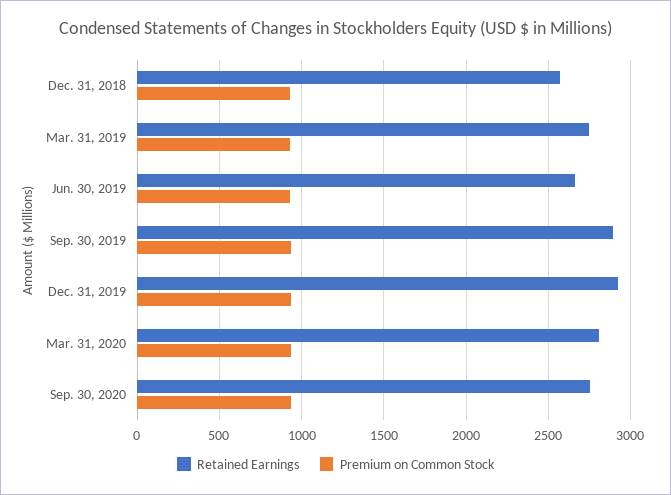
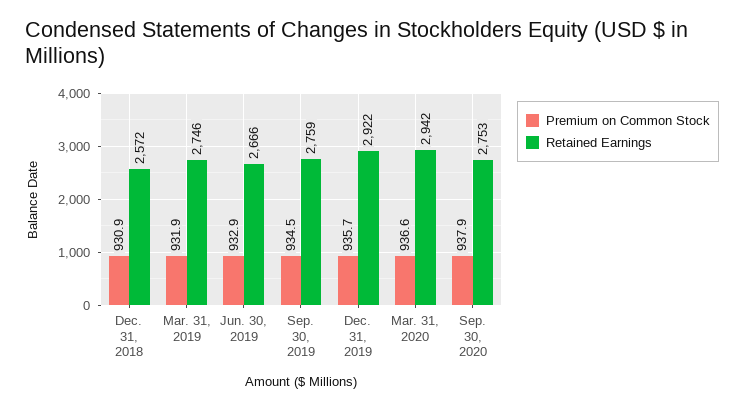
  {
    "Retained Earnings": {
      "Dec. 31, 2018": 2572,
      "Mar. 31, 2019": 2746,
      "Jun. 30, 2019": 2666,
-     "Sep. 30, 2019": 2900,
+     "Sep. 30, 2019": 2759,
      "Dec. 31, 2019": 2922,
-     "Mar. 31, 2020": 2800,
+     "Mar. 31, 2020": 2942,
      "Sep. 30, 2020": 2753
    },
    "Premium on Common Stock": {
      "Dec. 31, 2018": 930.9,
      "Mar. 31, 2019": 931.9,
      "Jun. 30, 2019": 932.9,
      "Sep. 30, 2019": 934.5,
      "Dec. 31, 2019": 935.7,
      "Mar. 31, 2020": 936.6,
      "Sep. 30, 2020": 937.9
    }
  }

